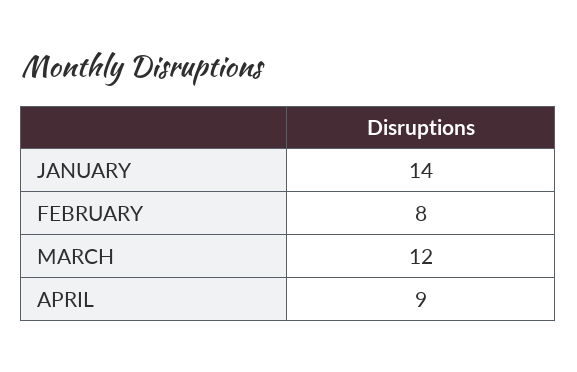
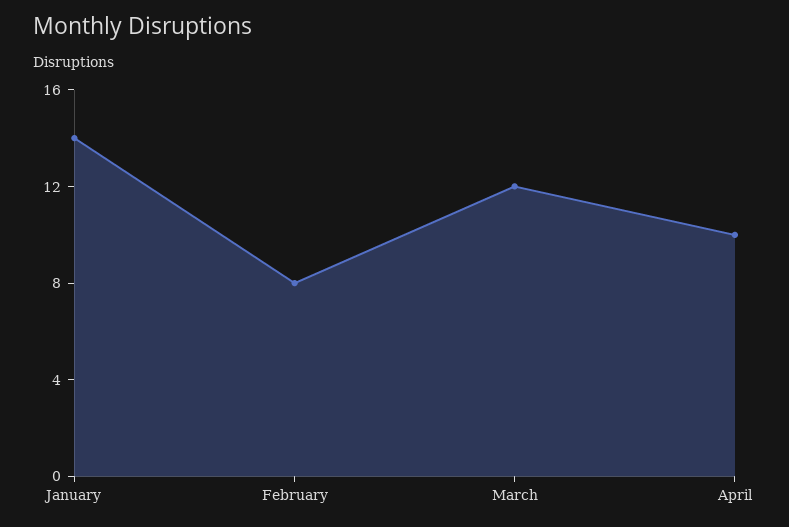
  {
    "JANUARY": 14,
    "FEBRUARY": 8,
    "MARCH": 12,
-   "APRIL": 9
+   "APRIL": 10
  }

